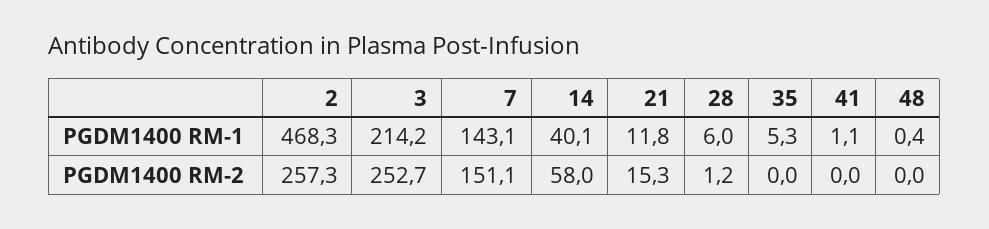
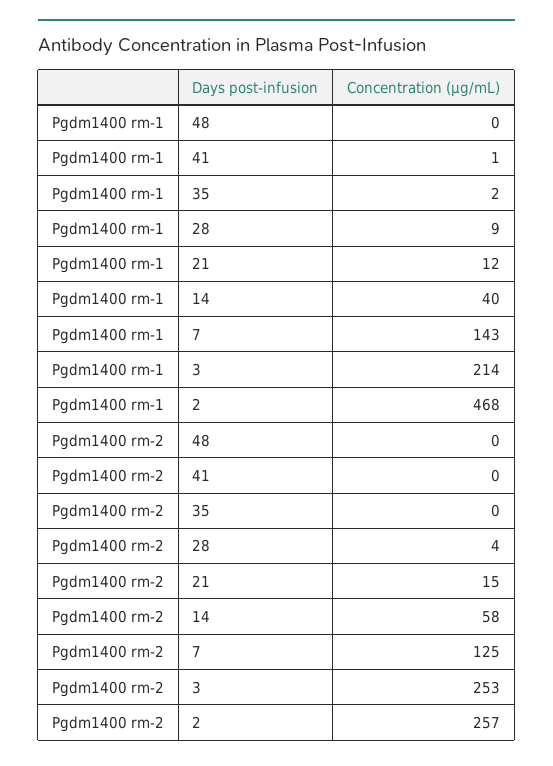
  {
    "2": {
      "PGDM1400 RM-1": 468.3,
      "PGDM1400 RM-2": 257.3
    },
    "3": {
      "PGDM1400 RM-1": 214.2,
      "PGDM1400 RM-2": 252.7
    },
    "7": {
      "PGDM1400 RM-1": 143.1,
-     "PGDM1400 RM-2": 151.1
+     "PGDM1400 RM-2": 125
    },
    "14": {
      "PGDM1400 RM-1": 40.1,
      "PGDM1400 RM-2": 58
    },
    "21": {
      "PGDM1400 RM-1": 11.8,
      "PGDM1400 RM-2": 15.3
    },
    "28": {
-     "PGDM1400 RM-1": 6,
+     "PGDM1400 RM-1": 9,
-     "PGDM1400 RM-2": 1.2
+     "PGDM1400 RM-2": 4
    },
    "35": {
-     "PGDM1400 RM-1": 5.3,
+     "PGDM1400 RM-1": 2,
      "PGDM1400 RM-2": 0
    },
    "41": {
      "PGDM1400 RM-1": 1.1,
      "PGDM1400 RM-2": 0
    },
    "48": {
      "PGDM1400 RM-1": 0.4,
      "PGDM1400 RM-2": 0
    }
  }

